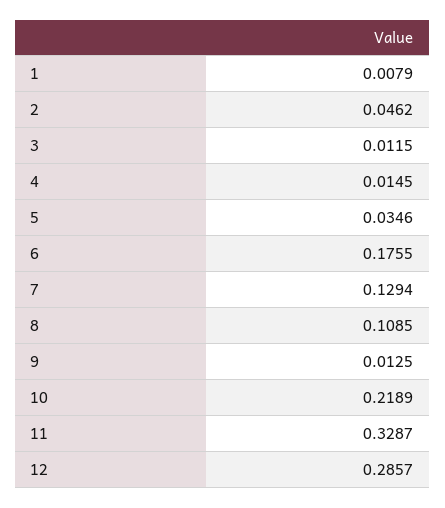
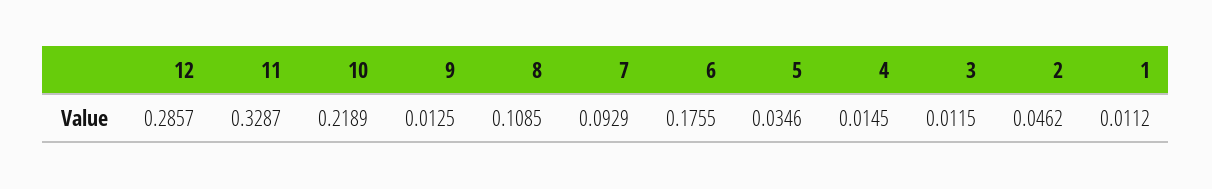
  {
-   "1": 0.0079,
+   "1": 0.0112,
    "2": 0.0462,
    "3": 0.0115,
    "4": 0.0145,
    "5": 0.0346,
    "6": 0.1755,
-   "7": 0.1294,
+   "7": 0.0929,
    "8": 0.1085,
    "9": 0.0125,
    "10": 0.2189,
    "11": 0.3287,
    "12": 0.2857
  }

